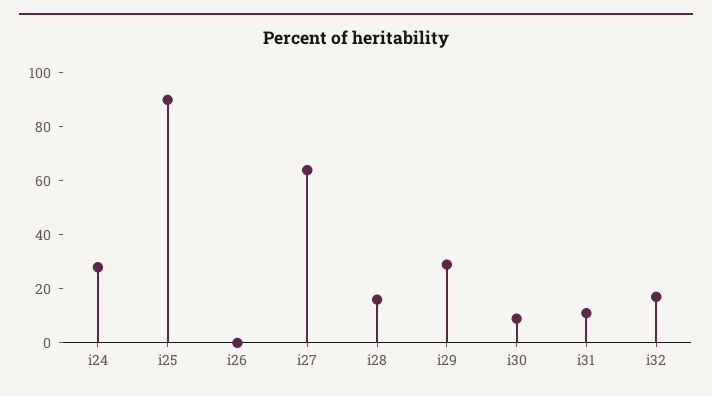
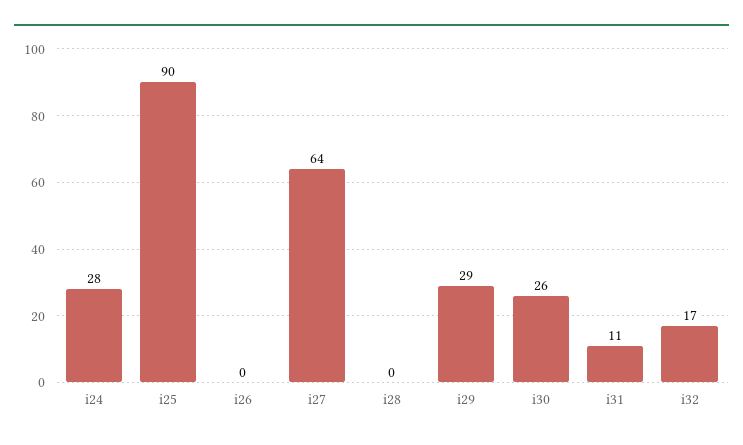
  {
    "i24": 28,
    "i25": 90,
    "i26": 0,
    "i27": 64,
-   "i28": 15,
+   "i28": 0,
    "i29": 29,
-   "i30": 10,
+   "i30": 26,
    "i31": 11,
    "i32": 17
  }

